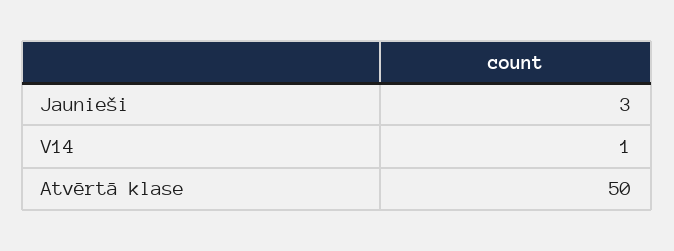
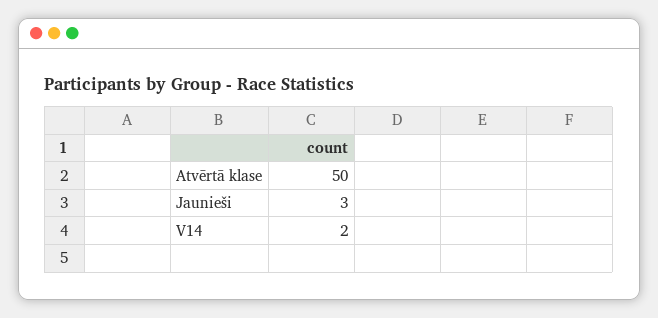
  {
    "Jaunieši": 3,
-   "V14": 1,
+   "V14": 2,
    "Atvērtā klase": 50
  }

